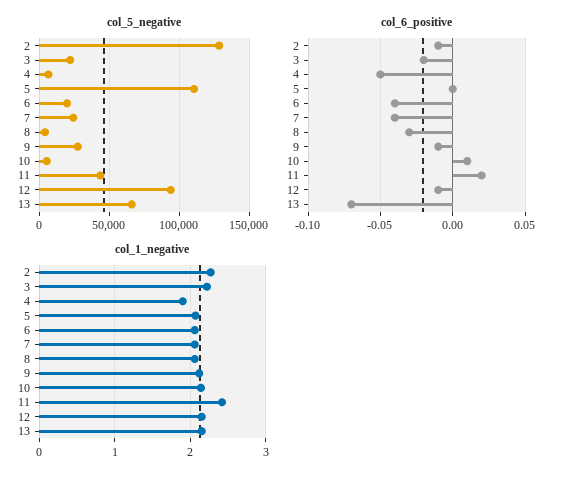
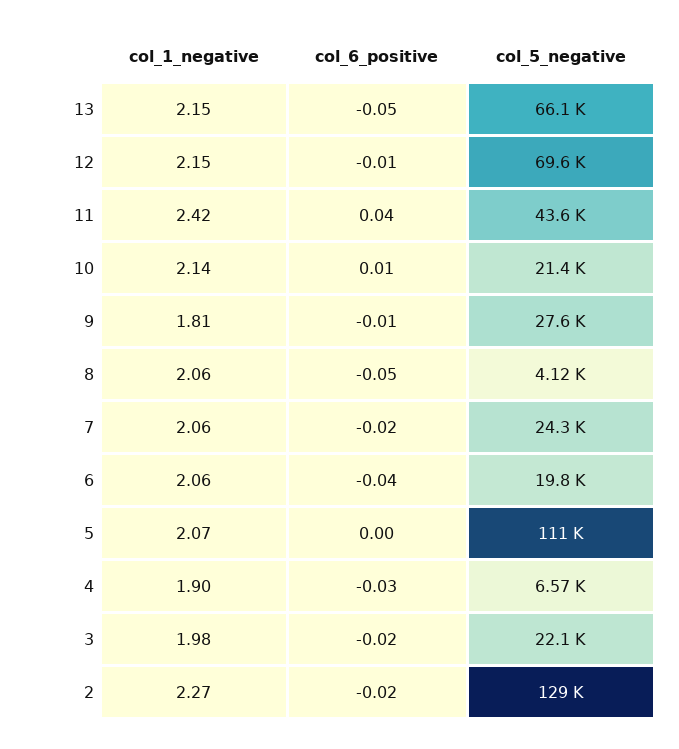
  {
    "col_5_negative": {
      "2": 129000,
      "3": 22100,
      "4": 6570,
      "5": 111000,
      "6": 19800,
      "7": 24300,
      "8": 4120,
      "9": 27600,
-     "10": 5000,
+     "10": 21400,
      "11": 43600,
-     "12": 95000,
+     "12": 69600,
      "13": 66100
    },
    "col_6_positive": {
-     "2": -0.01,
+     "2": -0.02,
      "3": -0.02,
-     "4": -0.05,
+     "4": -0.03,
      "5": 0,
      "6": -0.04,
-     "7": -0.04,
+     "7": -0.02,
-     "8": -0.03,
+     "8": -0.05,
      "9": -0.01,
      "10": 0.01,
-     "11": 0.02,
+     "11": 0.04,
      "12": -0.01,
-     "13": -0.07
+     "13": -0.05
    },
    "col_1_negative": {
      "2": 2.27,
-     "3": 2.2,
+     "3": 1.98,
      "4": 1.9,
      "5": 2.07,
      "6": 2.06,
      "7": 2.06,
      "8": 2.06,
-     "9": 2.1,
+     "9": 1.81,
      "10": 2.14,
      "11": 2.42,
      "12": 2.15,
      "13": 2.15
    }
  }

